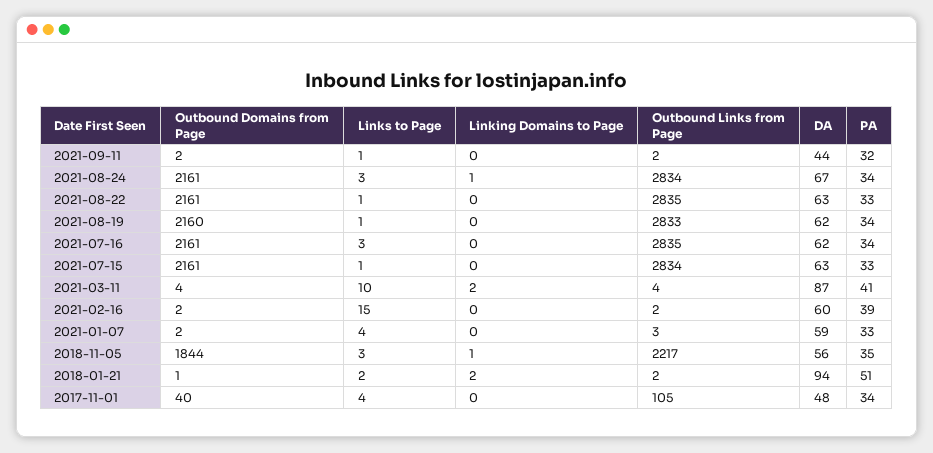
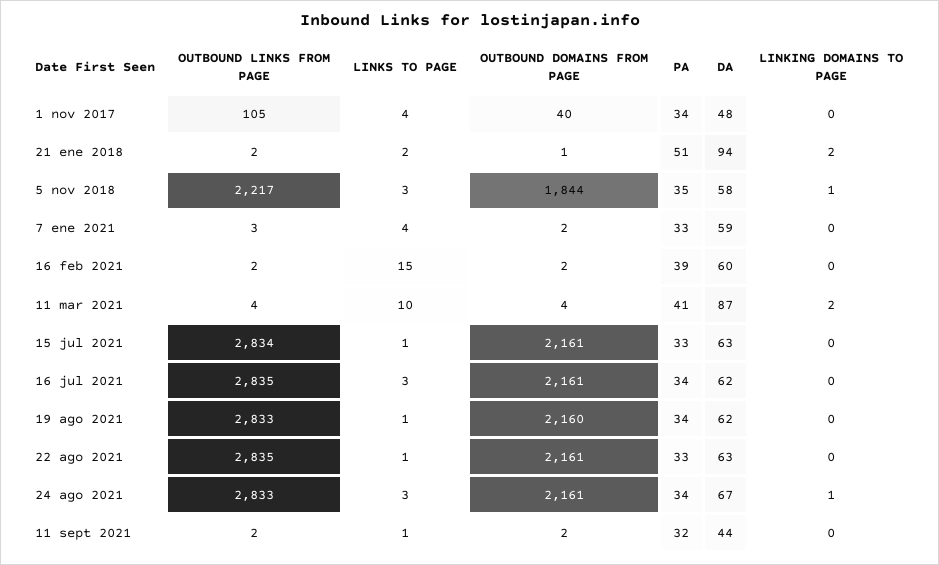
  {
    "Outbound Domains from Page": {
      "2021-09-11": 2,
      "2021-08-24": 2161,
      "2021-08-22": 2161,
      "2021-08-19": 2160,
      "2021-07-16": 2161,
      "2021-07-15": 2161,
      "2021-03-11": 4,
      "2021-02-16": 2,
      "2021-01-07": 2,
      "2018-11-05": 1844,
      "2018-01-21": 1,
      "2017-11-01": 40
    },
    "Links to Page": {
      "2021-09-11": 1,
      "2021-08-24": 3,
      "2021-08-22": 1,
      "2021-08-19": 1,
      "2021-07-16": 3,
      "2021-07-15": 1,
      "2021-03-11": 10,
      "2021-02-16": 15,
      "2021-01-07": 4,
      "2018-11-05": 3,
      "2018-01-21": 2,
      "2017-11-01": 4
    },
    "Linking Domains to Page": {
      "2021-09-11": 0,
      "2021-08-24": 1,
      "2021-08-22": 0,
      "2021-08-19": 0,
      "2021-07-16": 0,
      "2021-07-15": 0,
      "2021-03-11": 2,
      "2021-02-16": 0,
      "2021-01-07": 0,
      "2018-11-05": 1,
      "2018-01-21": 2,
      "2017-11-01": 0
    },
    "Outbound Links from Page": {
      "2021-09-11": 2,
-     "2021-08-24": 2834,
+     "2021-08-24": 2833,
      "2021-08-22": 2835,
      "2021-08-19": 2833,
      "2021-07-16": 2835,
      "2021-07-15": 2834,
      "2021-03-11": 4,
      "2021-02-16": 2,
      "2021-01-07": 3,
      "2018-11-05": 2217,
      "2018-01-21": 2,
      "2017-11-01": 105
    },
    "DA": {
      "2021-09-11": 44,
      "2021-08-24": 67,
      "2021-08-22": 63,
      "2021-08-19": 62,
      "2021-07-16": 62,
      "2021-07-15": 63,
      "2021-03-11": 87,
      "2021-02-16": 60,
      "2021-01-07": 59,
-     "2018-11-05": 56,
+     "2018-11-05": 58,
      "2018-01-21": 94,
      "2017-11-01": 48
    },
    "PA": {
      "2021-09-11": 32,
      "2021-08-24": 34,
      "2021-08-22": 33,
      "2021-08-19": 34,
      "2021-07-16": 34,
      "2021-07-15": 33,
      "2021-03-11": 41,
      "2021-02-16": 39,
      "2021-01-07": 33,
      "2018-11-05": 35,
      "2018-01-21": 51,
      "2017-11-01": 34
    }
  }

